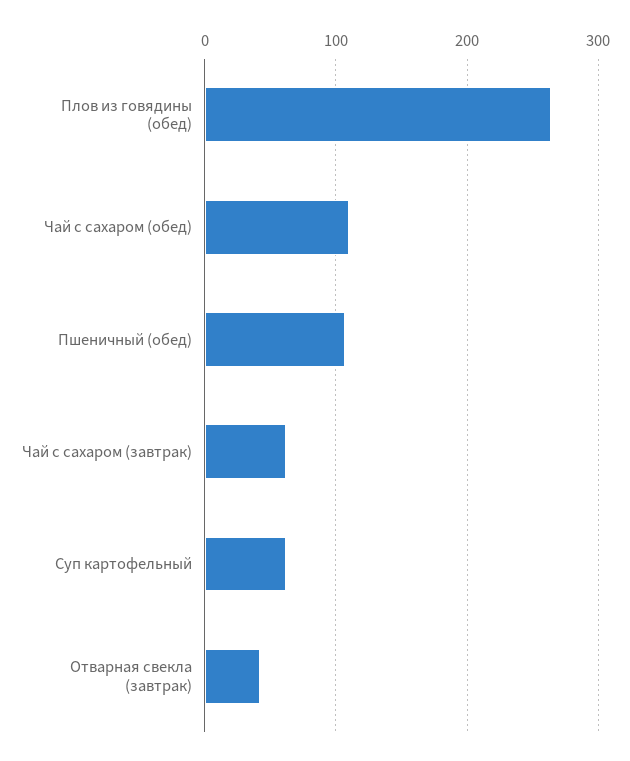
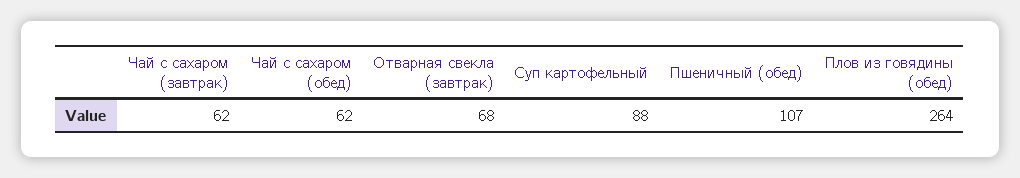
  {
    "Плов из говядины (обед)": 264,
-   "Чай с сахаром (обед)": 110,
+   "Чай с сахаром (обед)": 62,
    "Пшеничный (обед)": 107,
    "Чай с сахаром (завтрак)": 62,
-   "Суп картофельный": 60,
+   "Суп картофельный": 88,
-   "Отварная свекла (завтрак)": 40
+   "Отварная свекла (завтрак)": 68
  }

